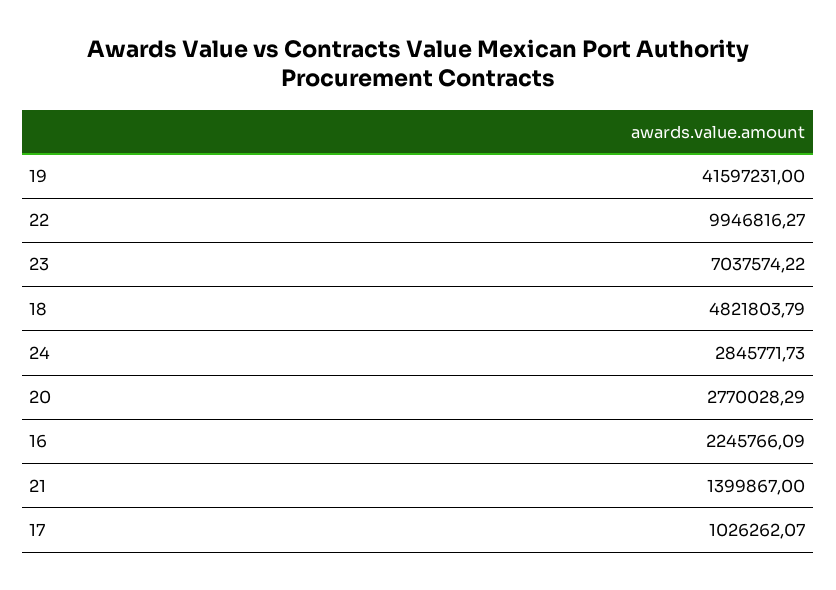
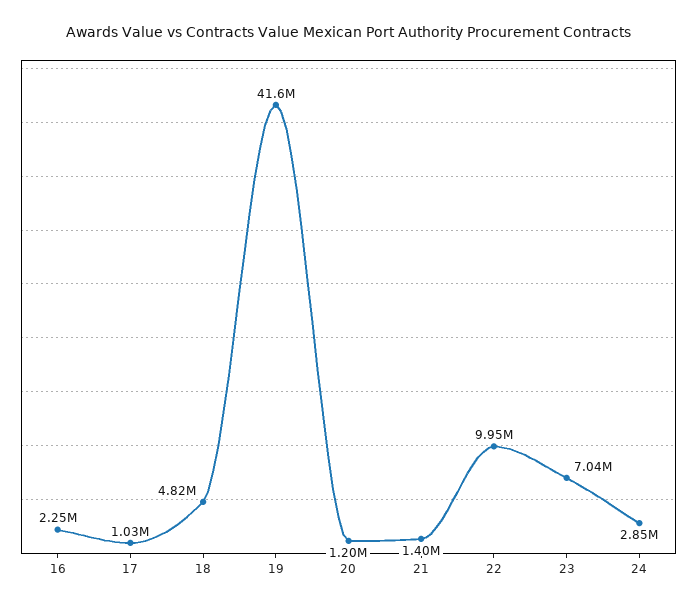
  {
    "19": 41597231,
    "22": 9946816.27,
    "23": 7037574.22,
    "18": 4821803.79,
    "24": 2845771.73,
-   "20": 2770028.29,
+   "20": 1200000,
    "16": 2245766.09,
    "21": 1399867,
    "17": 1026262.07
  }

